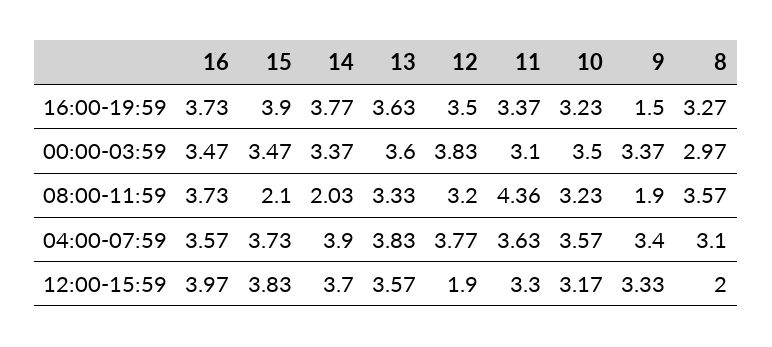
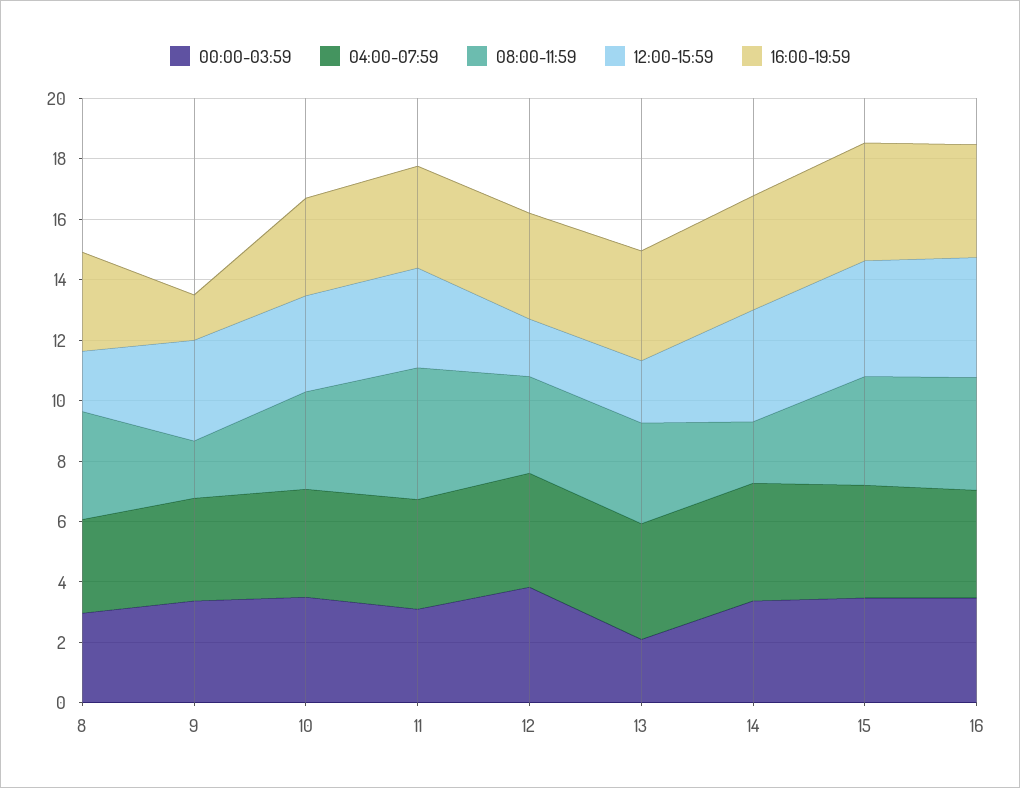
  {
    "16:00-19:59": {
      "16": 3.73,
      "15": 3.9,
      "14": 3.77,
      "13": 3.63,
      "12": 3.5,
      "11": 3.37,
      "10": 3.23,
      "9": 1.5,
      "8": 3.27
    },
    "00:00-03:59": {
      "16": 3.47,
      "15": 3.47,
      "14": 3.37,
-     "13": 3.6,
+     "13": 2,
      "12": 3.83,
      "11": 3.1,
      "10": 3.5,
      "9": 3.37,
      "8": 2.97
    },
    "08:00-11:59": {
      "16": 3.73,
-     "15": 2.1,
+     "15": 3.5,
      "14": 2.03,
      "13": 3.33,
      "12": 3.2,
      "11": 4.36,
      "10": 3.23,
      "9": 1.9,
      "8": 3.57
    },
    "04:00-07:59": {
      "16": 3.57,
      "15": 3.73,
      "14": 3.9,
      "13": 3.83,
      "12": 3.77,
      "11": 3.63,
      "10": 3.57,
      "9": 3.4,
      "8": 3.1
    },
    "12:00-15:59": {
      "16": 3.97,
      "15": 3.83,
      "14": 3.7,
-     "13": 3.57,
+     "13": 2,
      "12": 1.9,
      "11": 3.3,
      "10": 3.17,
      "9": 3.33,
      "8": 2
    }
  }

